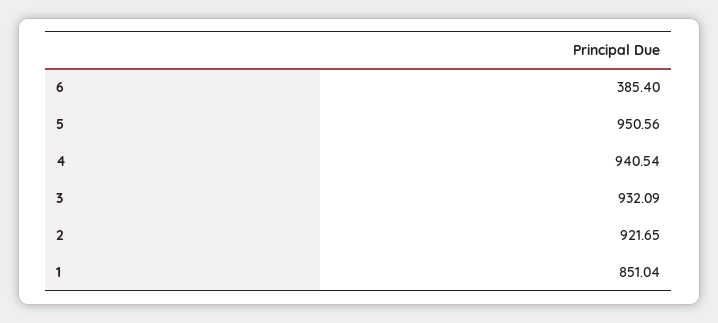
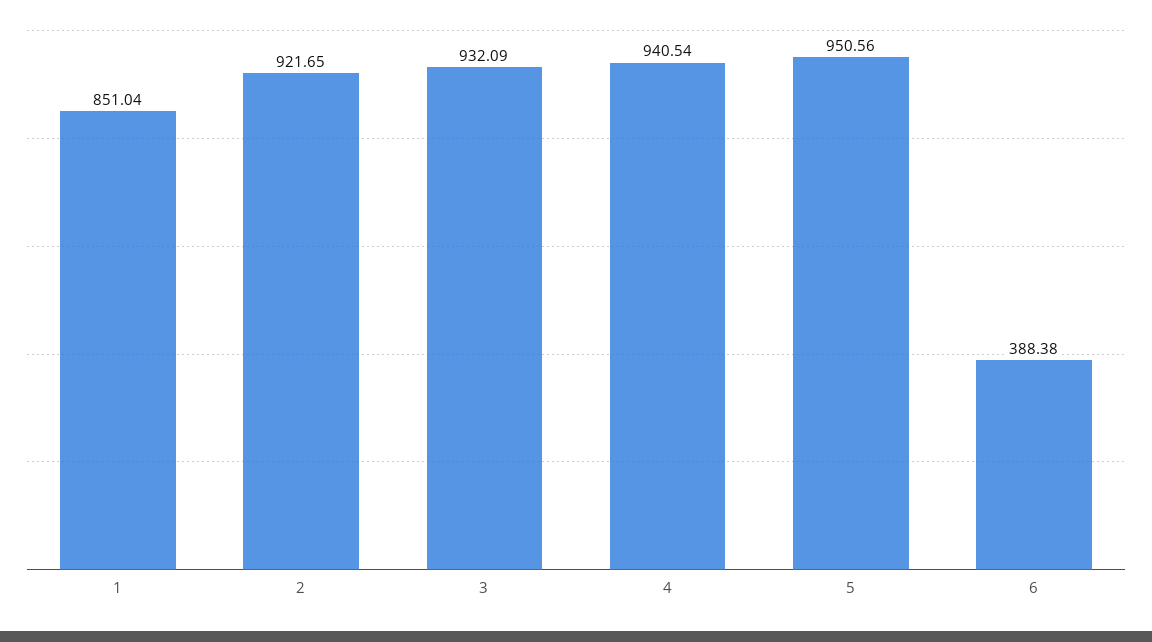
  {
-   "6": 385.4,
+   "6": 388.38,
    "5": 950.56,
    "4": 940.54,
    "3": 932.09,
    "2": 921.65,
    "1": 851.04
  }

